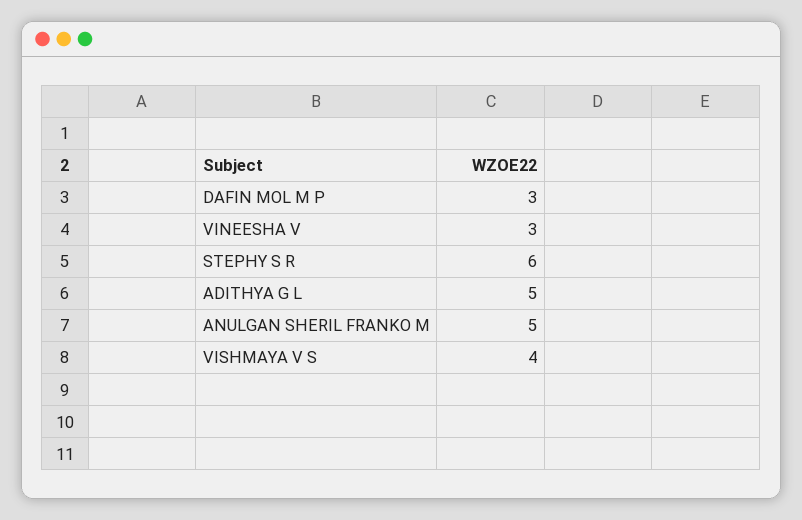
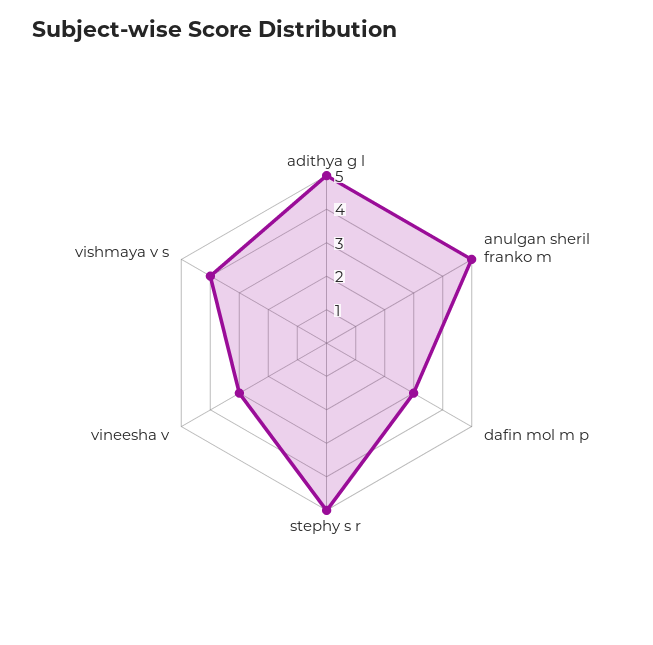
  {
    "DAFIN MOL M P": 3,
    "VINEESHA V": 3,
-   "STEPHY S R": 6,
+   "STEPHY S R": 5,
    "ADITHYA G L": 5,
    "ANULGAN SHERIL FRANKO M": 5,
    "VISHMAYA V S": 4
  }

